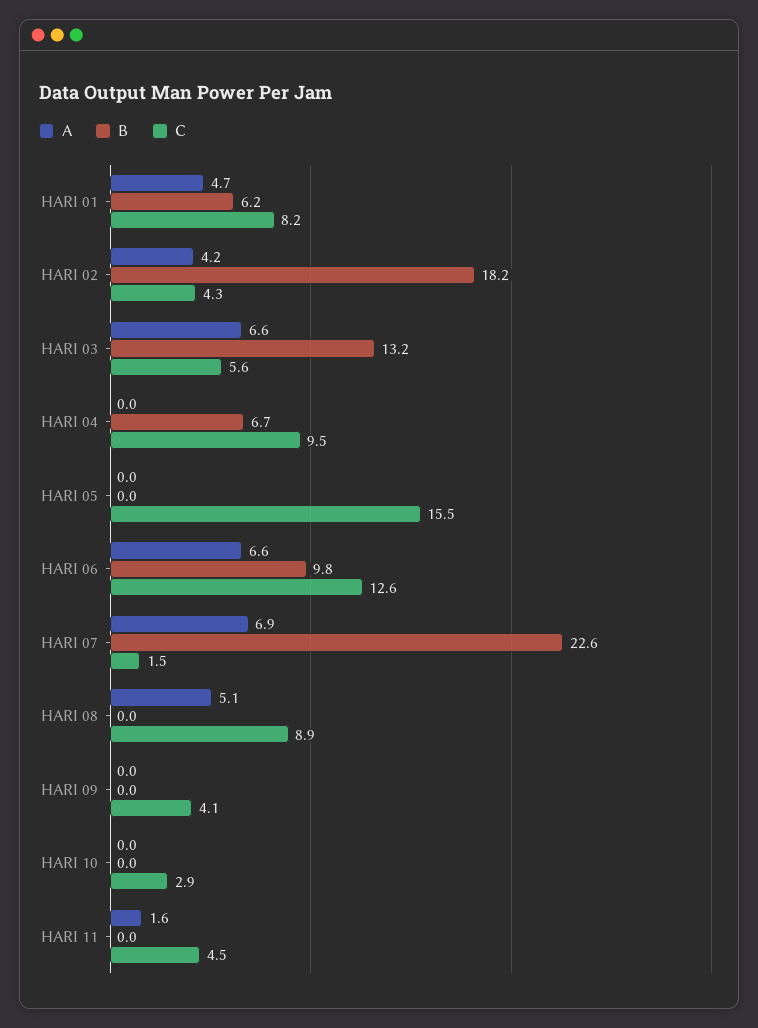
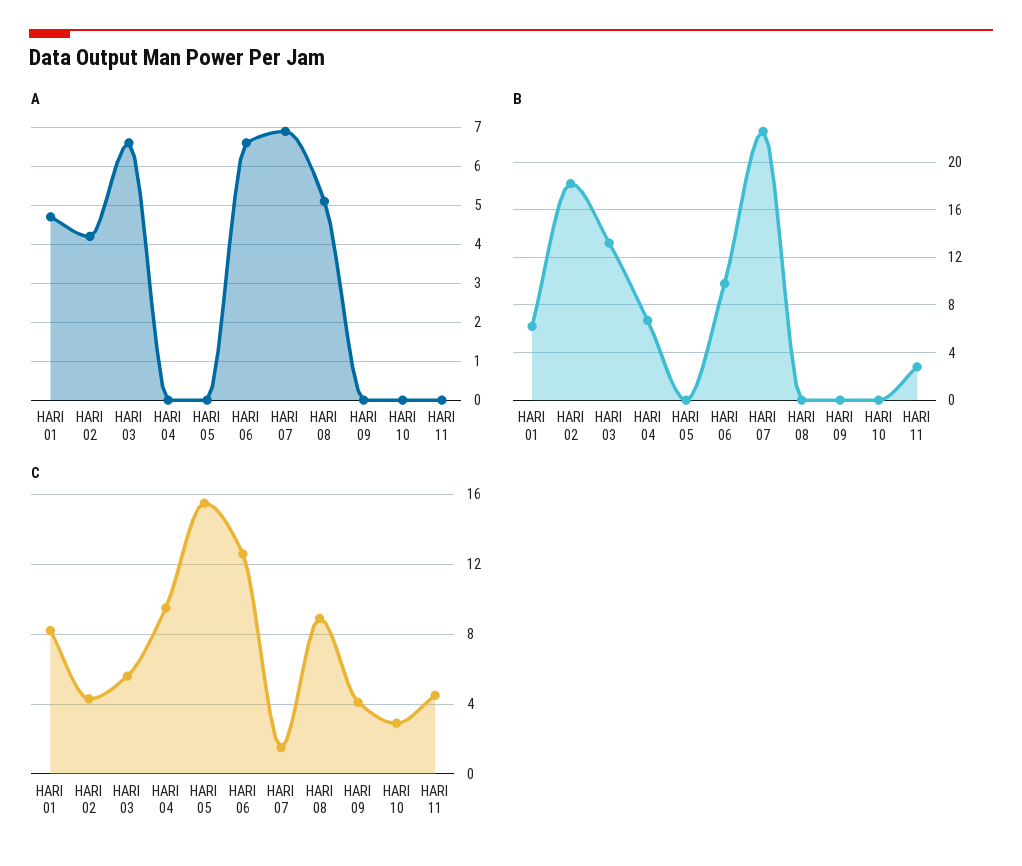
  {
    "A": {
      "HARI 01": 4.7,
      "HARI 02": 4.2,
      "HARI 03": 6.6,
      "HARI 04": 0,
      "HARI 05": 0,
      "HARI 06": 6.6,
      "HARI 07": 6.9,
      "HARI 08": 5.1,
      "HARI 09": 0,
      "HARI 10": 0,
-     "HARI 11": 1.6
+     "HARI 11": 0
    },
    "B": {
      "HARI 01": 6.2,
      "HARI 02": 18.2,
      "HARI 03": 13.2,
      "HARI 04": 6.7,
      "HARI 05": 0,
      "HARI 06": 9.8,
      "HARI 07": 22.6,
      "HARI 08": 0,
      "HARI 09": 0,
      "HARI 10": 0,
-     "HARI 11": 0
+     "HARI 11": 3
    },
    "C": {
      "HARI 01": 8.2,
      "HARI 02": 4.3,
      "HARI 03": 5.6,
      "HARI 04": 9.5,
      "HARI 05": 15.5,
      "HARI 06": 12.6,
      "HARI 07": 1.5,
      "HARI 08": 8.9,
      "HARI 09": 4.1,
      "HARI 10": 2.9,
      "HARI 11": 4.5
    }
  }

